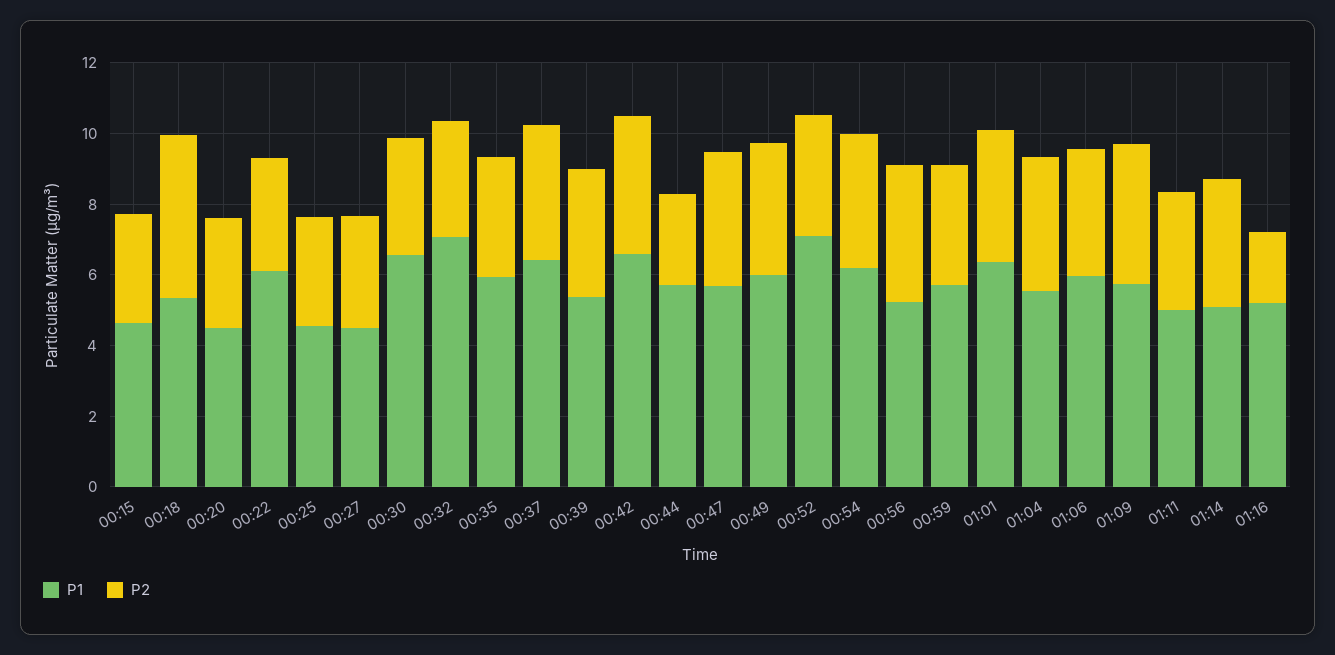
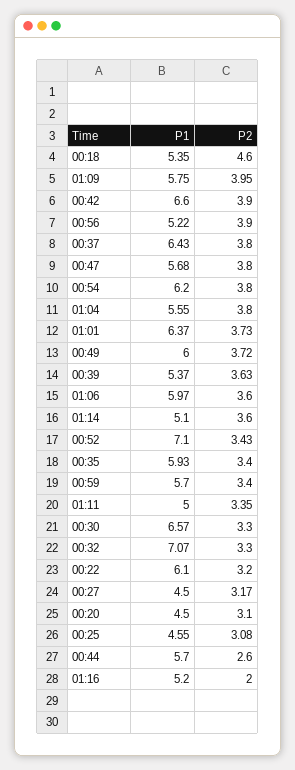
  {
    "P1": {
-     "00:15": 4.5,
      "00:18": 5.35,
      "00:20": 4.5,
      "00:22": 6.1,
      "00:25": 4.55,
      "00:27": 4.5,
      "00:30": 6.57,
      "00:32": 7.07,
      "00:35": 5.93,
      "00:37": 6.43,
      "00:39": 5.37,
      "00:42": 6.6,
      "00:44": 5.7,
      "00:47": 5.68,
      "00:49": 6,
      "00:52": 7.1,
      "00:54": 6.2,
      "00:56": 5.22,
      "00:59": 5.7,
      "01:01": 6.37,
      "01:04": 5.55,
      "01:06": 5.97,
      "01:09": 5.75,
      "01:11": 5,
      "01:14": 5.1,
      "01:16": 5.2
    },
    "P2": {
-     "00:15": 3,
      "00:18": 4.6,
      "00:20": 3.1,
      "00:22": 3.2,
      "00:25": 3.08,
      "00:27": 3.17,
      "00:30": 3.3,
      "00:32": 3.3,
      "00:35": 3.4,
      "00:37": 3.8,
      "00:39": 3.63,
      "00:42": 3.9,
      "00:44": 2.6,
      "00:47": 3.8,
      "00:49": 3.72,
      "00:52": 3.43,
      "00:54": 3.8,
      "00:56": 3.9,
      "00:59": 3.4,
      "01:01": 3.73,
      "01:04": 3.8,
      "01:06": 3.6,
      "01:09": 3.95,
      "01:11": 3.35,
      "01:14": 3.6,
      "01:16": 2
    }
  }

